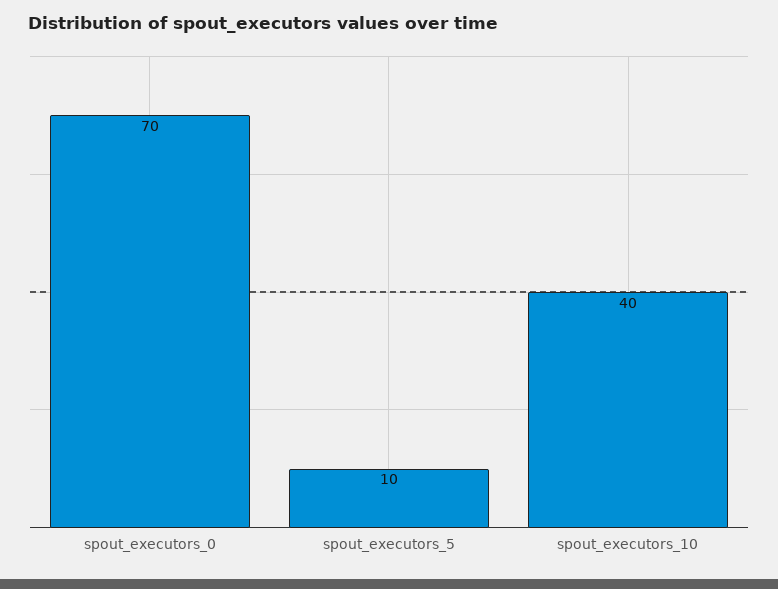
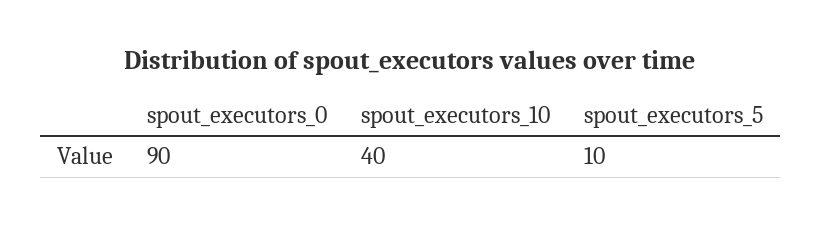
  {
-   "spout_executors_0": 70,
+   "spout_executors_0": 90,
    "spout_executors_5": 10,
    "spout_executors_10": 40
  }

